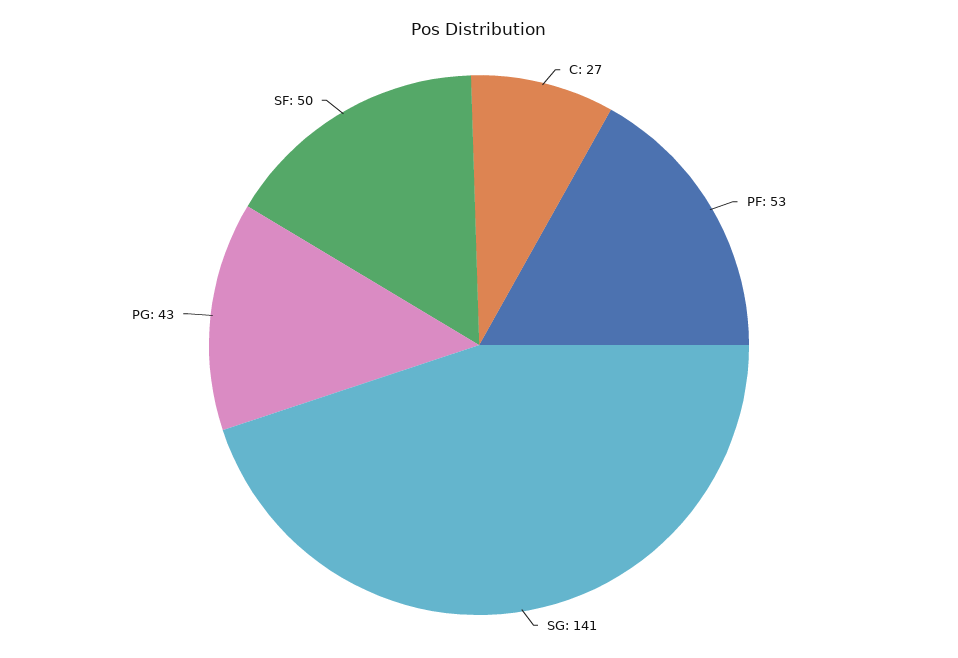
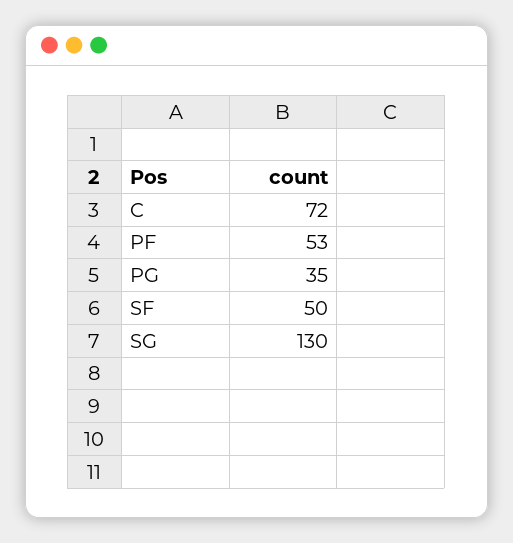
  {
-   "C": 27,
+   "C": 72,
    "PF": 53,
-   "SG": 141,
+   "SG": 130,
-   "PG": 43,
+   "PG": 35,
    "SF": 50
  }

